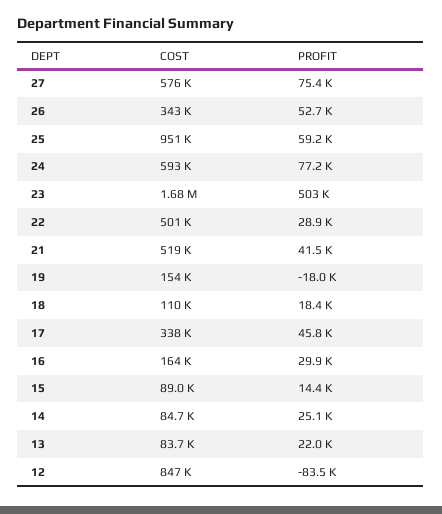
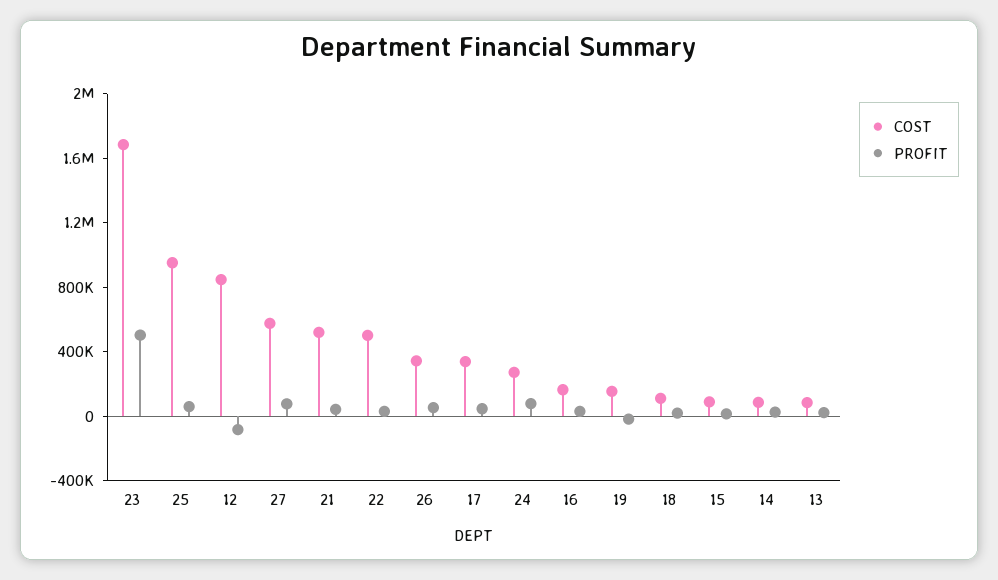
  {
    "COST": {
      "27": 576000,
      "26": 343000,
      "25": 951000,
-     "24": 593000,
+     "24": 300000,
      "23": 1680000,
      "22": 501000,
      "21": 519000,
      "19": 154000,
      "18": 110000,
      "17": 338000,
      "16": 164000,
      "15": 89000,
      "14": 84700,
      "13": 83700,
      "12": 847000
    },
    "PROFIT": {
      "27": 75400,
      "26": 52700,
      "25": 59200,
      "24": 77200,
      "23": 503000,
      "22": 28900,
      "21": 41500,
      "19": -18000,
      "18": 18400,
      "17": 45800,
      "16": 29900,
      "15": 14400,
      "14": 25100,
      "13": 22000,
      "12": -83500
    }
  }

